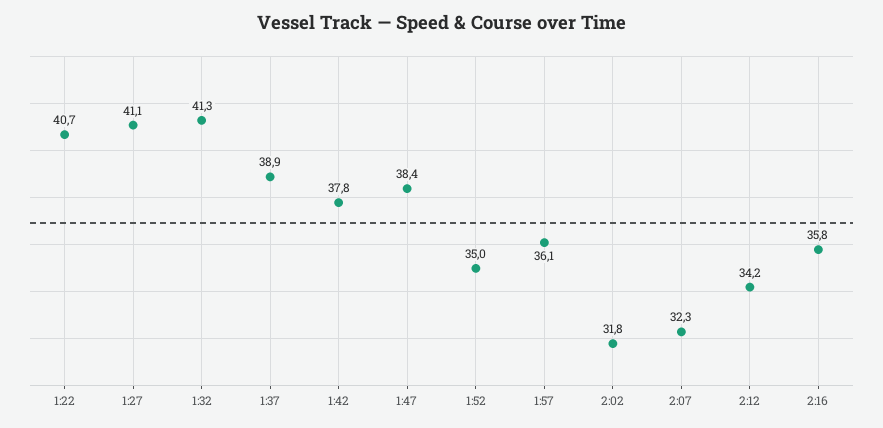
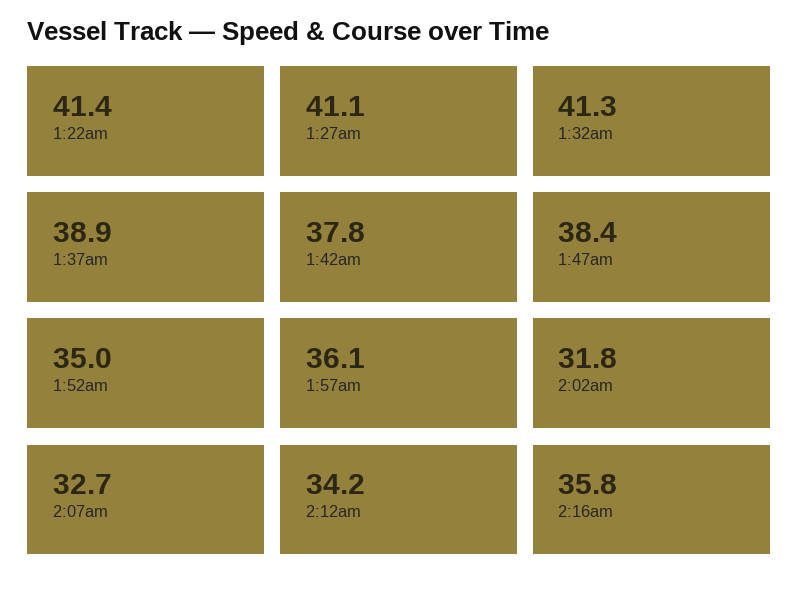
  {
-   "1:22": 40.7,
+   "1:22": 41.4,
    "1:27": 41.1,
    "1:32": 41.3,
    "1:37": 38.9,
    "1:42": 37.8,
    "1:47": 38.4,
    "1:52": 35,
    "1:57": 36.1,
    "2:02": 31.8,
-   "2:07": 32.3,
+   "2:07": 32.7,
    "2:12": 34.2,
    "2:16": 35.8
  }

